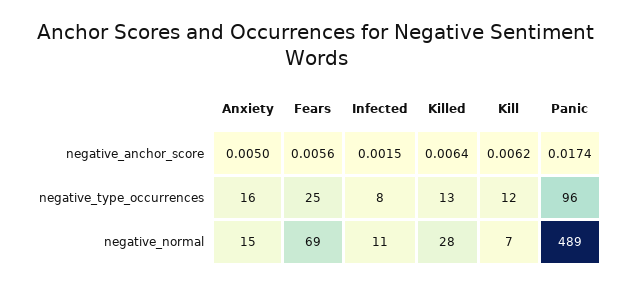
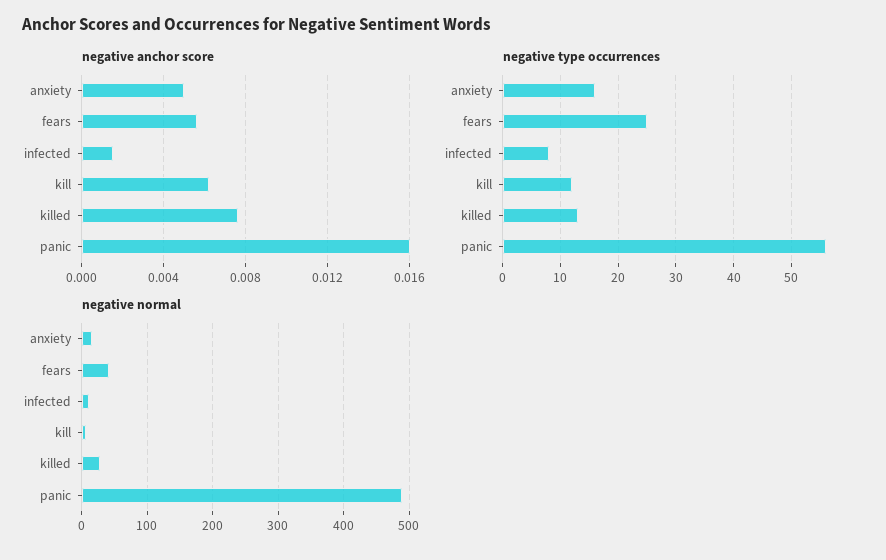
  {
    "negative_anchor_score": {
      "Anxiety": 0.005,
      "Fears": 0.0056,
      "Infected": 0.0015,
-     "Killed": 0.0064,
+     "Killed": 0.0075,
      "Kill": 0.0062,
-     "Panic": 0.0174
+     "Panic": 0.016
    },
    "negative_type_occurrences": {
      "Anxiety": 16,
      "Fears": 25,
      "Infected": 8,
      "Killed": 13,
      "Kill": 12,
-     "Panic": 96
+     "Panic": 55
    },
    "negative_normal": {
      "Anxiety": 15,
-     "Fears": 69,
+     "Fears": 40,
      "Infected": 11,
      "Killed": 28,
      "Kill": 7,
      "Panic": 489
    }
  }

